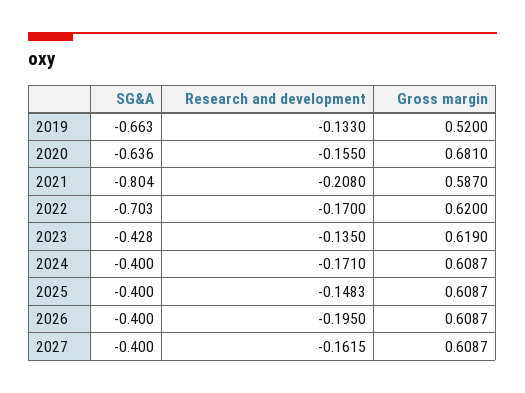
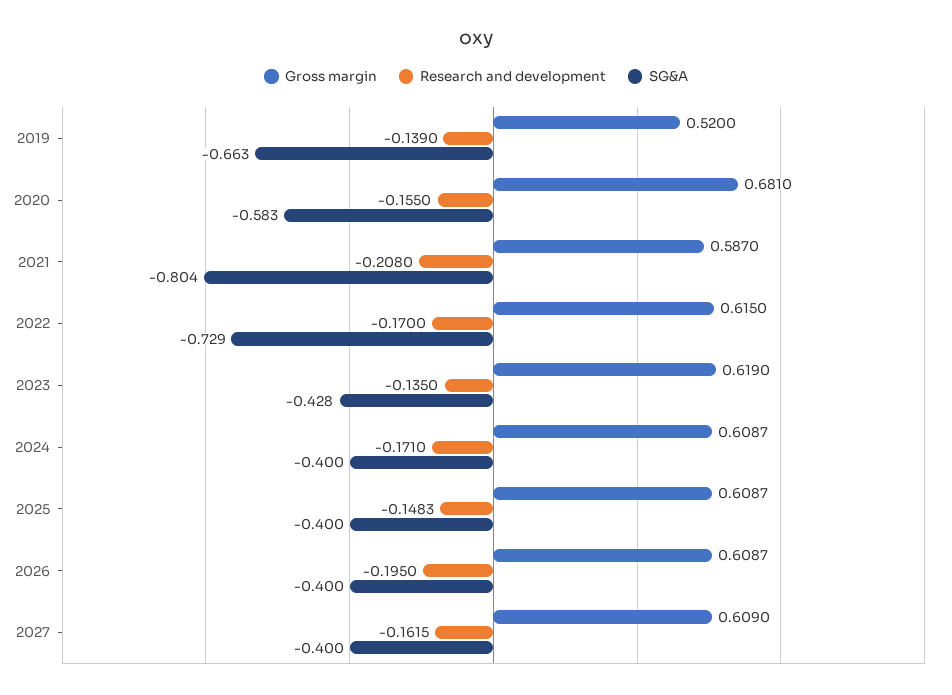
  {
    "SG&A": {
      "2019": -0.663,
-     "2020": -0.636,
+     "2020": -0.583,
      "2021": -0.804,
-     "2022": -0.703,
+     "2022": -0.729,
      "2023": -0.428,
      "2024": -0.4,
      "2025": -0.4,
      "2026": -0.4,
      "2027": -0.4
    },
    "Research and development": {
-     "2019": -0.133,
+     "2019": -0.139,
      "2020": -0.155,
      "2021": -0.208,
      "2022": -0.17,
      "2023": -0.135,
      "2024": -0.171,
      "2025": -0.1483,
      "2026": -0.195,
      "2027": -0.1615
    },
    "Gross margin": {
      "2019": 0.52,
      "2020": 0.681,
      "2021": 0.587,
-     "2022": 0.62,
+     "2022": 0.615,
      "2023": 0.619,
      "2024": 0.6087,
      "2025": 0.6087,
      "2026": 0.6087,
-     "2027": 0.6087
+     "2027": 0.609
    }
  }

